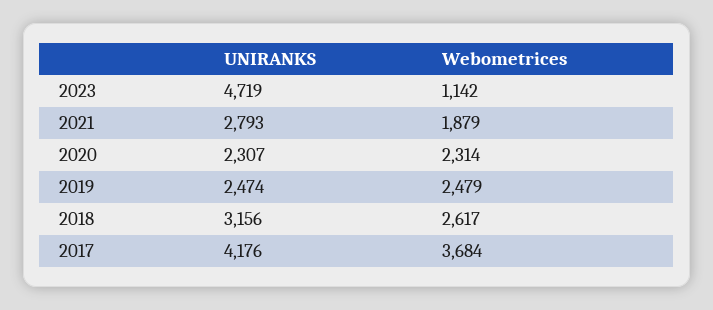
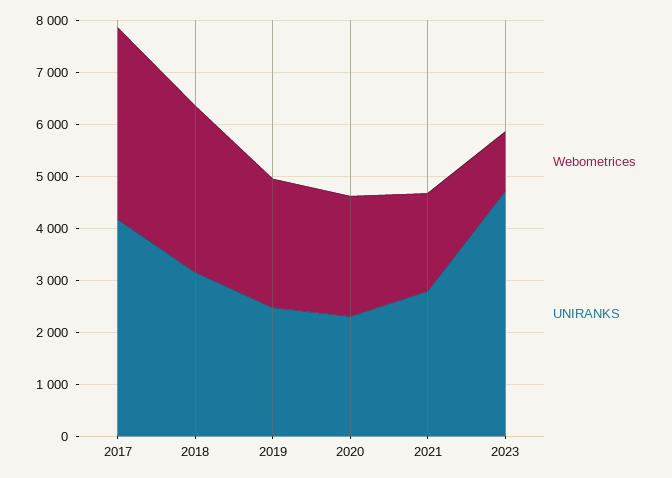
  {
    "UNIRANKS": {
      "2023": 4719,
      "2021": 2793,
      "2020": 2307,
      "2019": 2474,
      "2018": 3156,
      "2017": 4176
    },
    "Webometrices": {
      "2023": 1142,
      "2021": 1879,
      "2020": 2314,
      "2019": 2479,
-     "2018": 2617,
+     "2018": 3200,
      "2017": 3684
    }
  }

